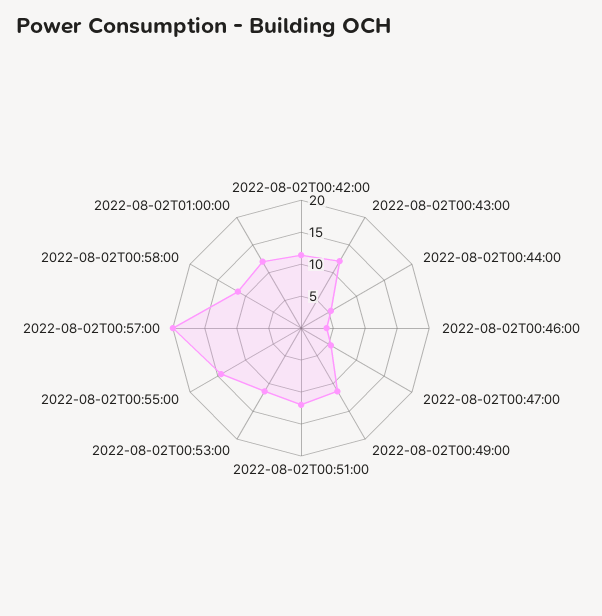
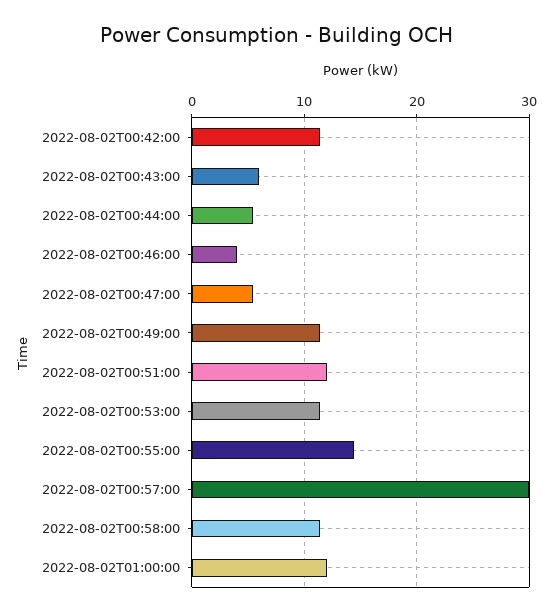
  {
    "2022-08-02T00:42:00": 11,
-   "2022-08-02T00:43:00": 12.5,
+   "2022-08-02T00:43:00": 6,
    "2022-08-02T00:44:00": 5,
    "2022-08-02T00:46:00": 4,
    "2022-08-02T00:47:00": 5,
    "2022-08-02T00:49:00": 11,
    "2022-08-02T00:51:00": 12,
    "2022-08-02T00:53:00": 11,
    "2022-08-02T00:55:00": 14,
-   "2022-08-02T00:57:00": 20,
+   "2022-08-02T00:57:00": 30,
    "2022-08-02T00:58:00": 11,
    "2022-08-02T01:00:00": 12
  }

